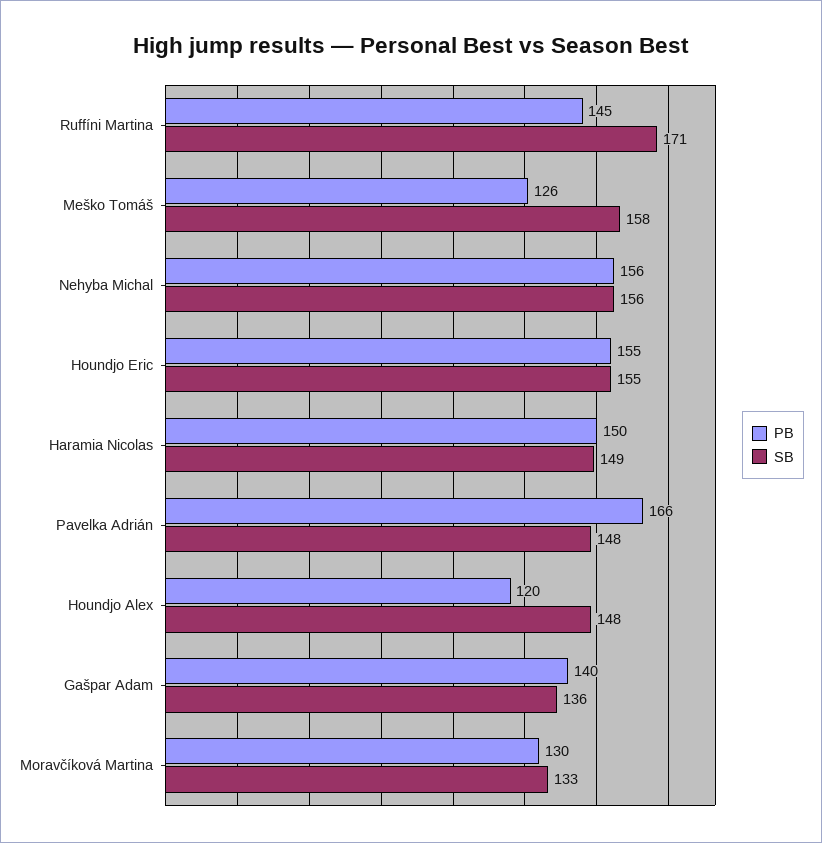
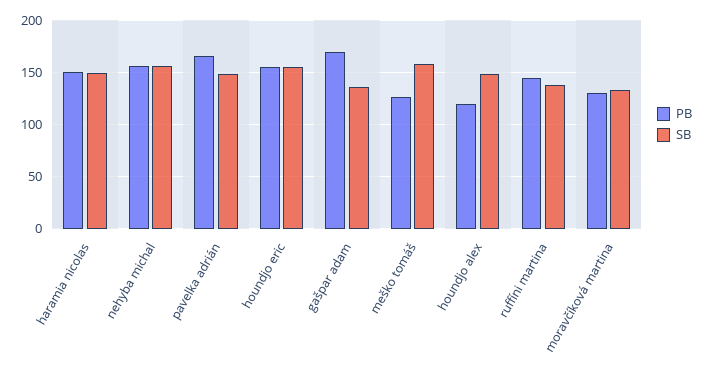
  {
    "PB": {
      "Ruffíni Martina": 145,
      "Meško Tomáš": 126,
      "Nehyba Michal": 156,
      "Houndjo Eric": 155,
      "Haramia Nicolas": 150,
      "Pavelka Adrián": 166,
      "Houndjo Alex": 120,
-     "Gašpar Adam": 140,
+     "Gašpar Adam": 170,
      "Moravčíková Martina": 130
    },
    "SB": {
-     "Ruffíni Martina": 171,
+     "Ruffíni Martina": 140,
      "Meško Tomáš": 158,
      "Nehyba Michal": 156,
      "Houndjo Eric": 155,
      "Haramia Nicolas": 149,
      "Pavelka Adrián": 148,
      "Houndjo Alex": 148,
      "Gašpar Adam": 136,
      "Moravčíková Martina": 133
    }
  }

